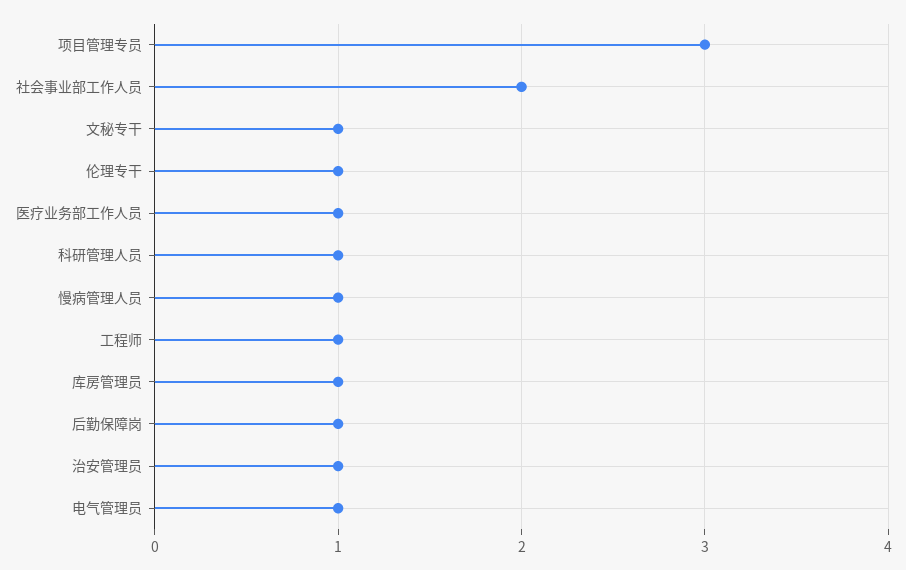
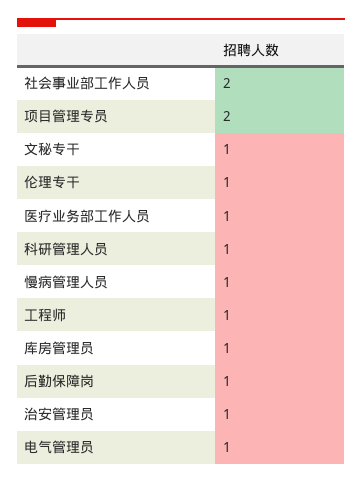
  {
-   "项目管理专员": 3,
+   "项目管理专员": 2,
    "社会事业部工作人员": 2,
    "文秘专干": 1,
    "伦理专干": 1,
    "医疗业务部工作人员": 1,
    "科研管理人员": 1,
    "慢病管理人员": 1,
    "工程师": 1,
    "库房管理员": 1,
    "后勤保障岗": 1,
    "治安管理员": 1,
    "电气管理员": 1
  }

